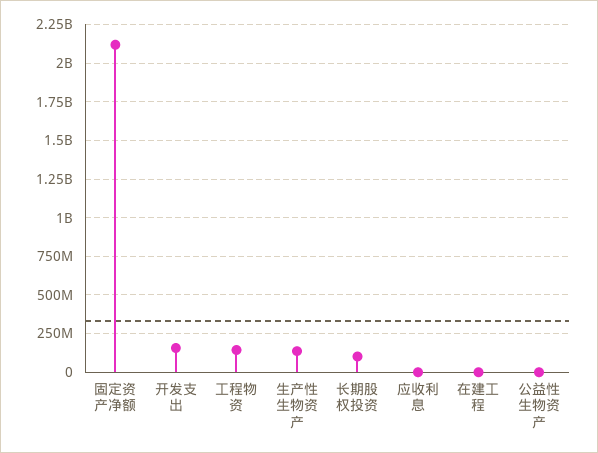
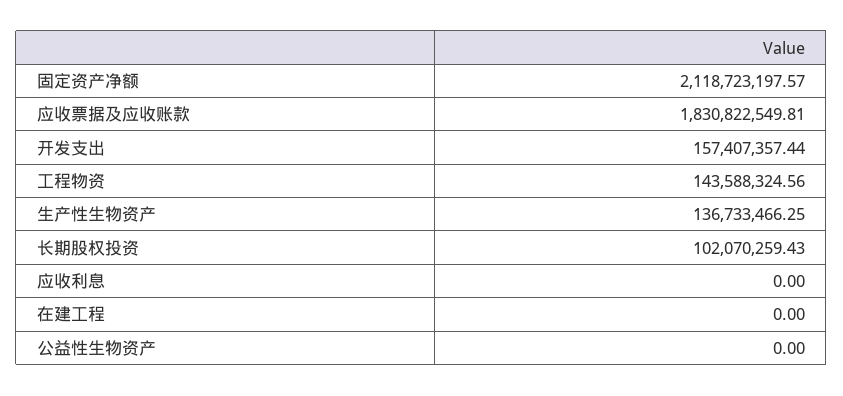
  {
    "固定资产净额": 2118723197.57,
    "开发支出": 157407357.44,
    "工程物资": 143588324.56,
    "生产性生物资产": 136733466.25,
    "长期股权投资": 102070259.43,
    "应收利息": 0,
    "在建工程": 0,
-   "公益性生物资产": 0
+   "公益性生物资产": 0,
+   "应收票据及应收账款": 1830822549.81
  }

